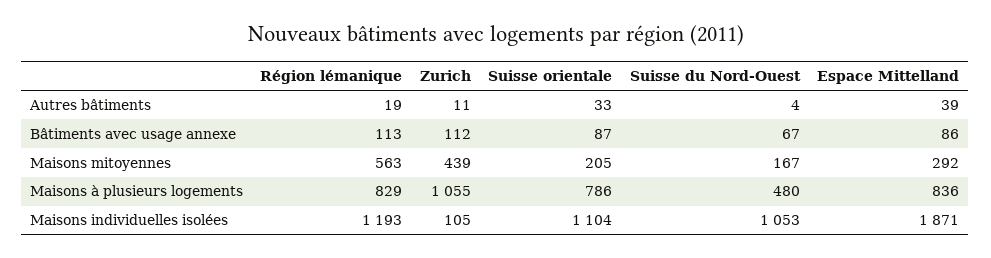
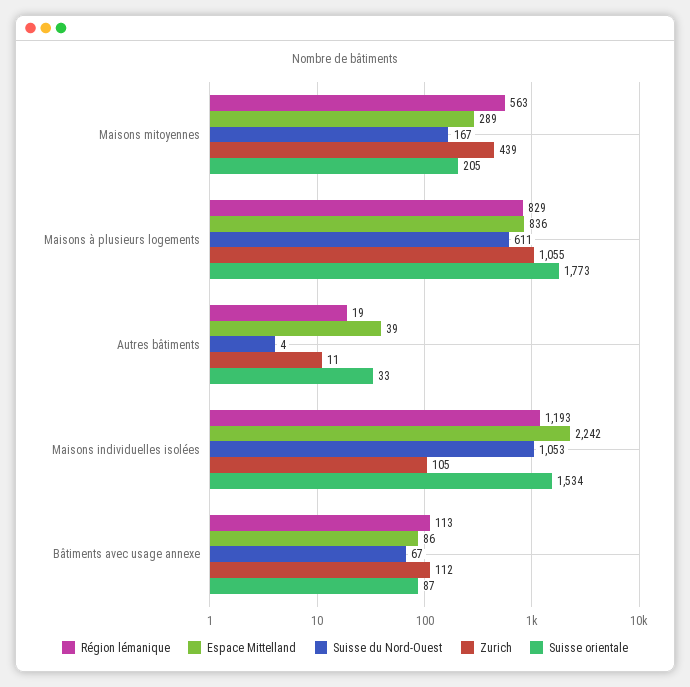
  {
    "Région lémanique": {
      "Autres bâtiments": 19,
      "Bâtiments avec usage annexe": 113,
      "Maisons mitoyennes": 563,
      "Maisons à plusieurs logements": 829,
      "Maisons individuelles isolées": 1193
    },
    "Zurich": {
      "Autres bâtiments": 11,
      "Bâtiments avec usage annexe": 112,
      "Maisons mitoyennes": 439,
      "Maisons à plusieurs logements": 1055,
      "Maisons individuelles isolées": 105
    },
    "Suisse orientale": {
      "Autres bâtiments": 33,
      "Bâtiments avec usage annexe": 87,
      "Maisons mitoyennes": 205,
-     "Maisons à plusieurs logements": 786,
+     "Maisons à plusieurs logements": 1773,
-     "Maisons individuelles isolées": 1104
+     "Maisons individuelles isolées": 1534
    },
    "Suisse du Nord-Ouest": {
      "Autres bâtiments": 4,
      "Bâtiments avec usage annexe": 67,
      "Maisons mitoyennes": 167,
-     "Maisons à plusieurs logements": 480,
+     "Maisons à plusieurs logements": 611,
      "Maisons individuelles isolées": 1053
    },
    "Espace Mittelland": {
      "Autres bâtiments": 39,
      "Bâtiments avec usage annexe": 86,
-     "Maisons mitoyennes": 292,
+     "Maisons mitoyennes": 289,
      "Maisons à plusieurs logements": 836,
-     "Maisons individuelles isolées": 1871
+     "Maisons individuelles isolées": 2242
    }
  }

